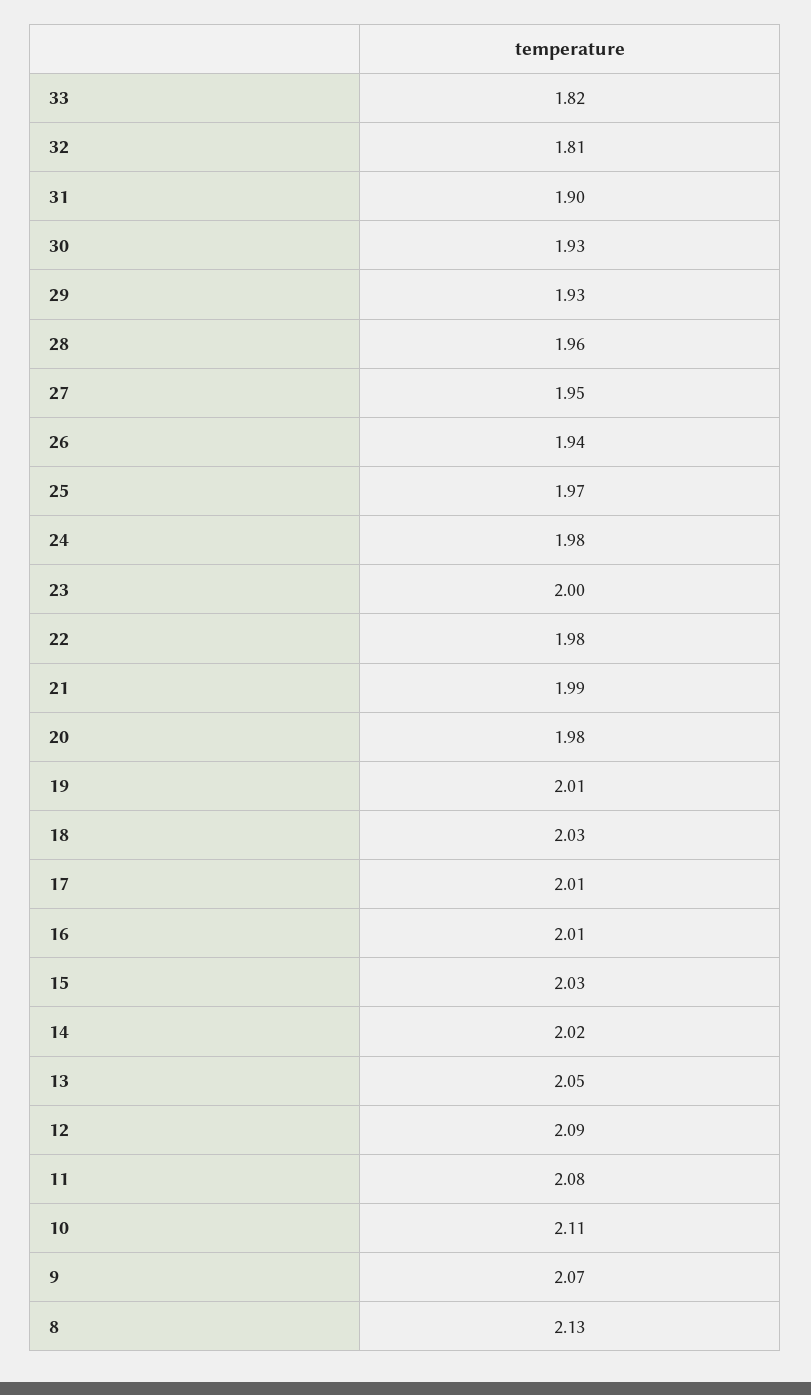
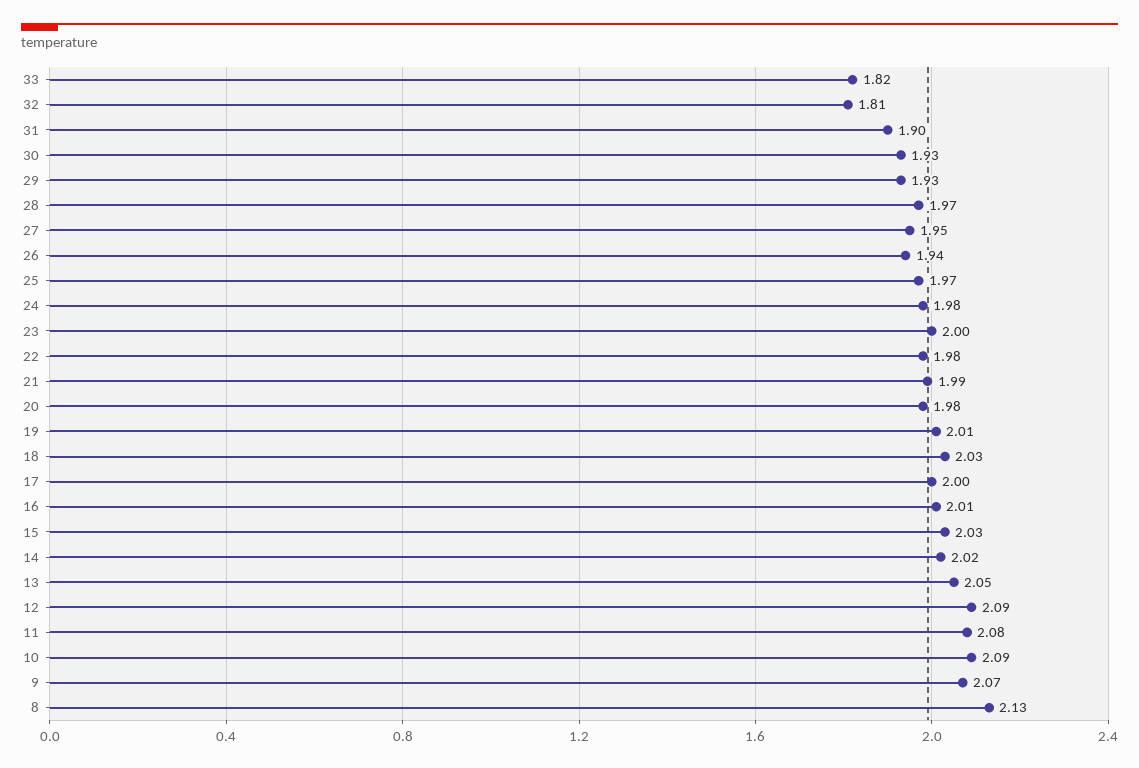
  {
    "33": 1.82,
    "32": 1.81,
    "31": 1.9,
    "30": 1.93,
    "29": 1.93,
-   "28": 1.96,
+   "28": 1.97,
    "27": 1.95,
    "26": 1.94,
    "25": 1.97,
    "24": 1.98,
    "23": 2,
    "22": 1.98,
    "21": 1.99,
    "20": 1.98,
    "19": 2.01,
    "18": 2.03,
-   "17": 2.01,
+   "17": 2,
    "16": 2.01,
    "15": 2.03,
    "14": 2.02,
    "13": 2.05,
    "12": 2.09,
    "11": 2.08,
-   "10": 2.11,
+   "10": 2.09,
    "9": 2.07,
    "8": 2.13
  }

